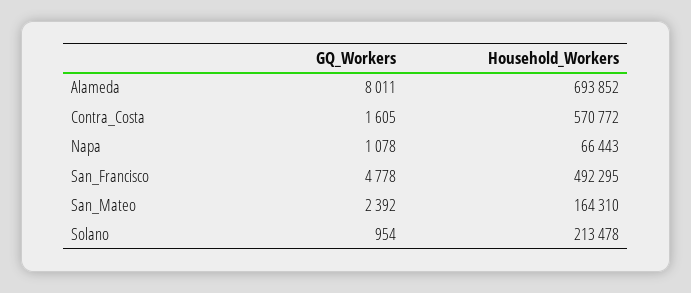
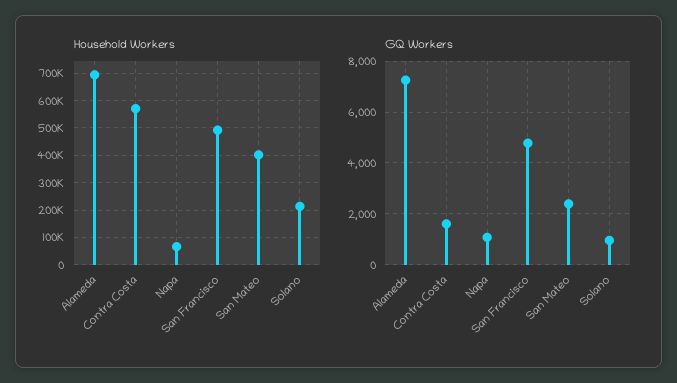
  {
    "GQ_Workers": {
-     "Alameda": 8011,
+     "Alameda": 7250,
      "Contra_Costa": 1605,
      "Napa": 1078,
      "San_Francisco": 4778,
      "San_Mateo": 2392,
      "Solano": 954
    },
    "Household_Workers": {
      "Alameda": 693852,
      "Contra_Costa": 570772,
      "Napa": 66443,
      "San_Francisco": 492295,
-     "San_Mateo": 164310,
+     "San_Mateo": 400000,
      "Solano": 213478
    }
  }

